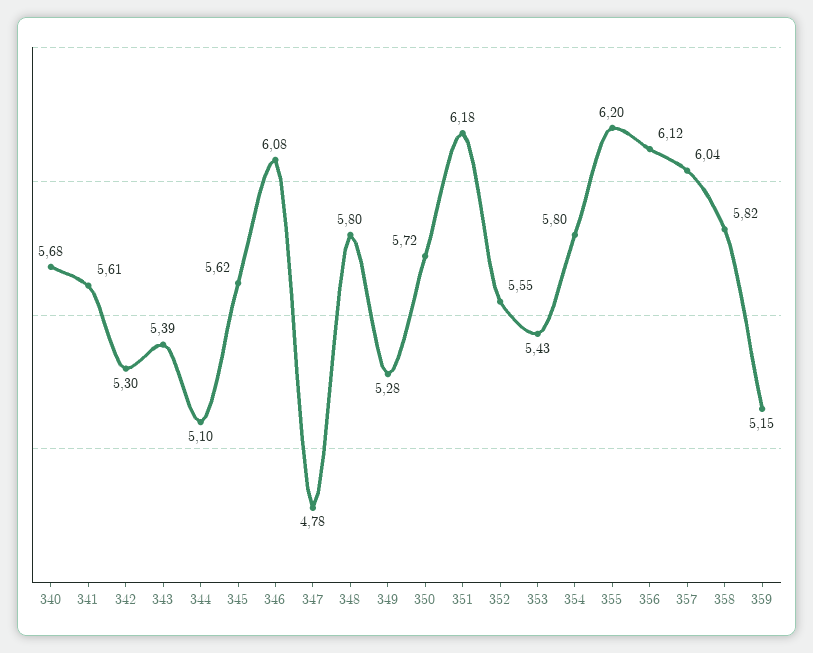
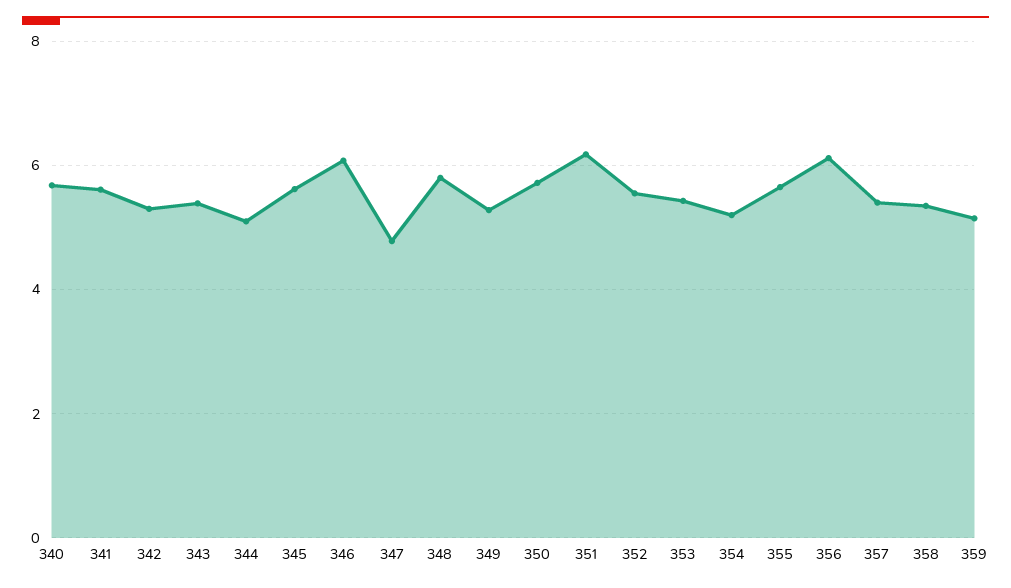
  {
    "340": 5.68,
    "341": 5.61,
    "342": 5.3,
    "343": 5.39,
    "344": 5.1,
    "345": 5.62,
    "346": 6.08,
    "347": 4.78,
    "348": 5.8,
    "349": 5.28,
    "350": 5.72,
    "351": 6.18,
    "352": 5.55,
    "353": 5.43,
-   "354": 5.8,
+   "354": 5.2,
-   "355": 6.2,
+   "355": 5.6,
    "356": 6.12,
-   "357": 6.04,
+   "357": 5.4,
-   "358": 5.82,
+   "358": 5.4,
    "359": 5.15
  }

